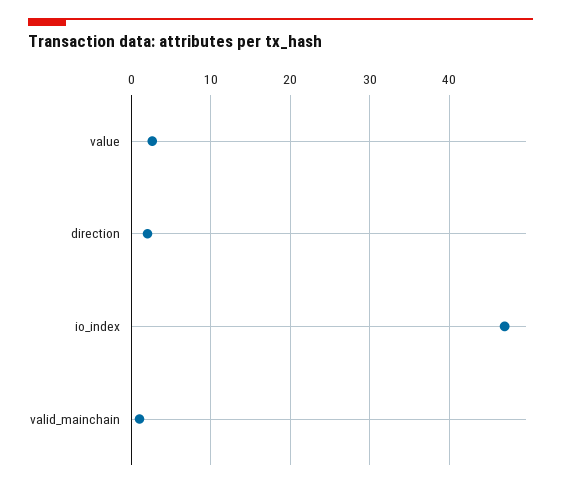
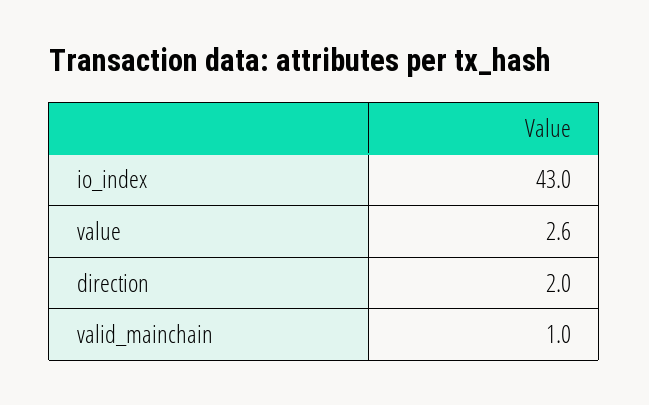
  {
    "value": 2.6,
    "direction": 2,
-   "io_index": 47,
+   "io_index": 43,
    "valid_mainchain": 1
  }

